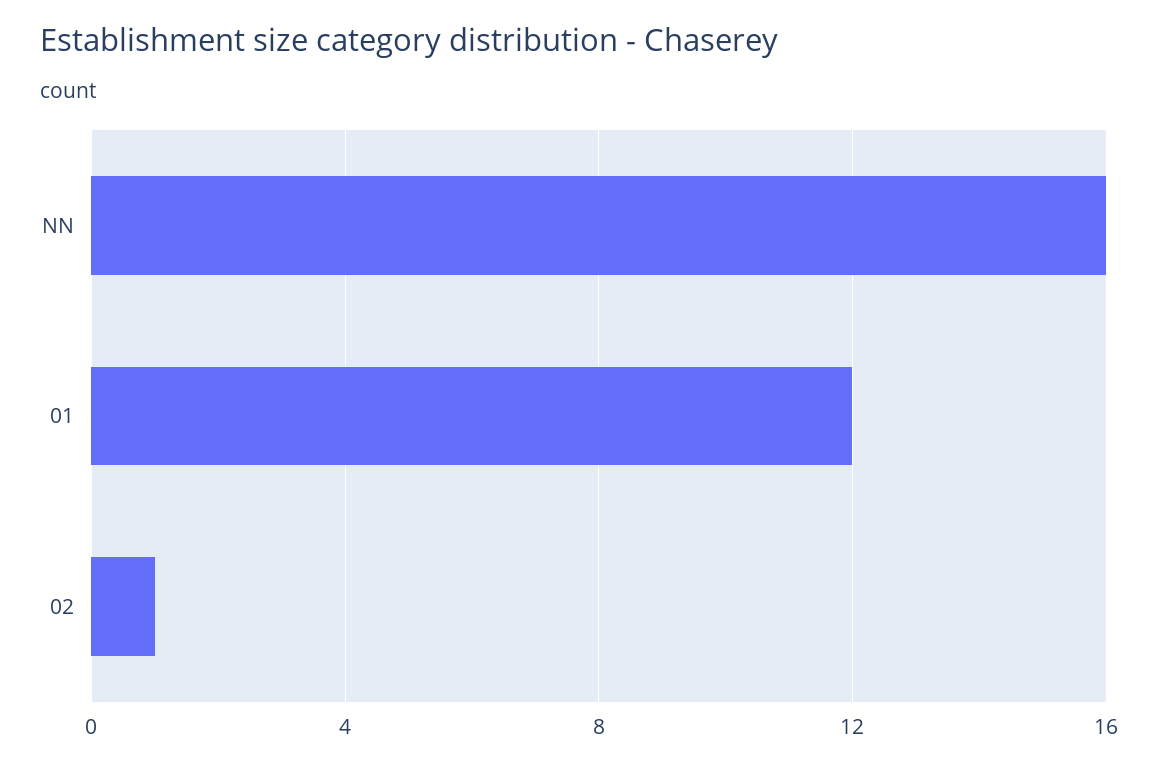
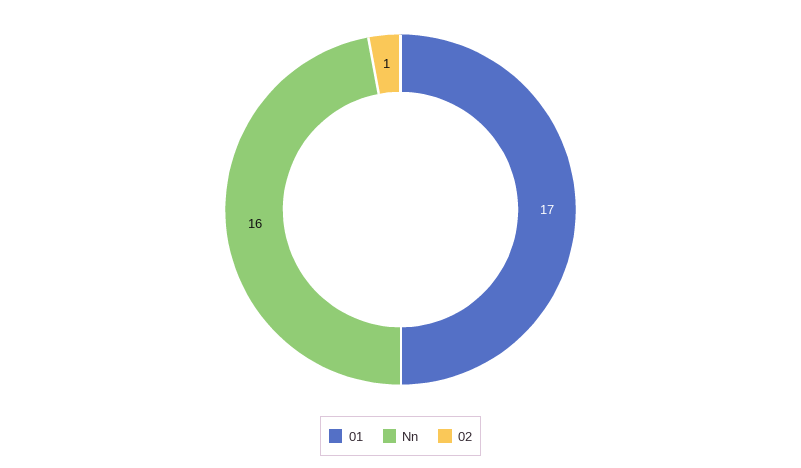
  {
    "NN": 16,
-   "01": 12,
+   "01": 17,
    "02": 1
  }

